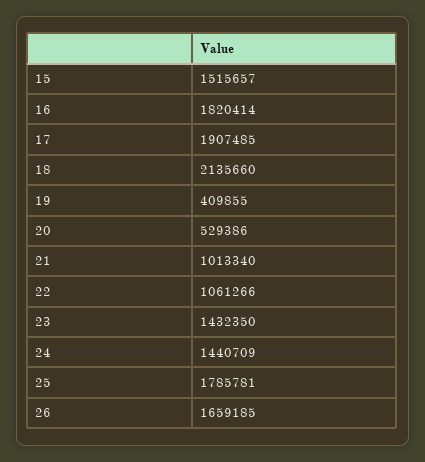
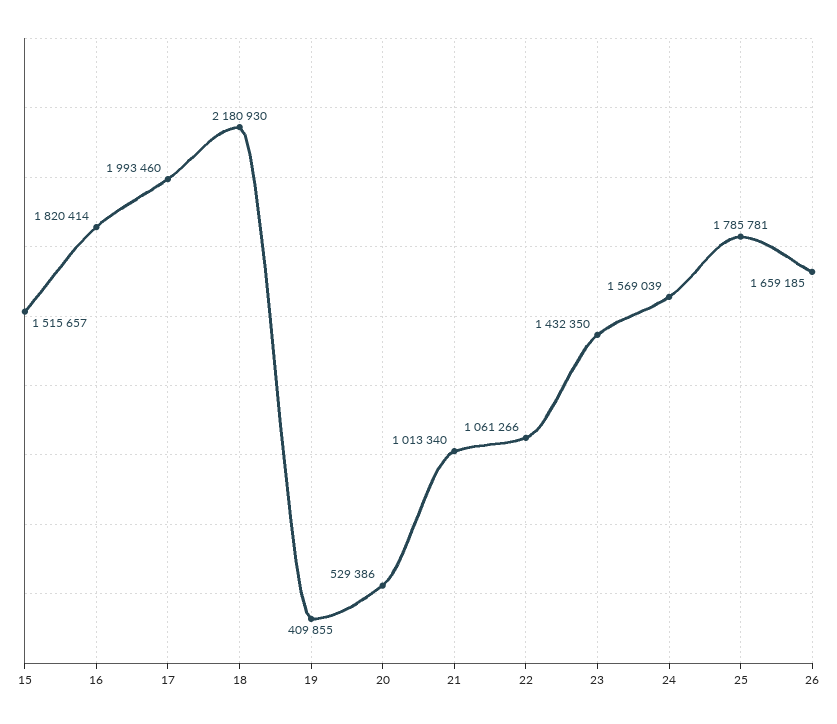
  {
    "15": 1515657,
    "16": 1820414,
-   "17": 1907485,
+   "17": 1993460,
-   "18": 2135660,
+   "18": 2180930,
    "19": 409855,
    "20": 529386,
    "21": 1013340,
    "22": 1061266,
    "23": 1432350,
-   "24": 1440709,
+   "24": 1569039,
    "25": 1785781,
    "26": 1659185
  }

